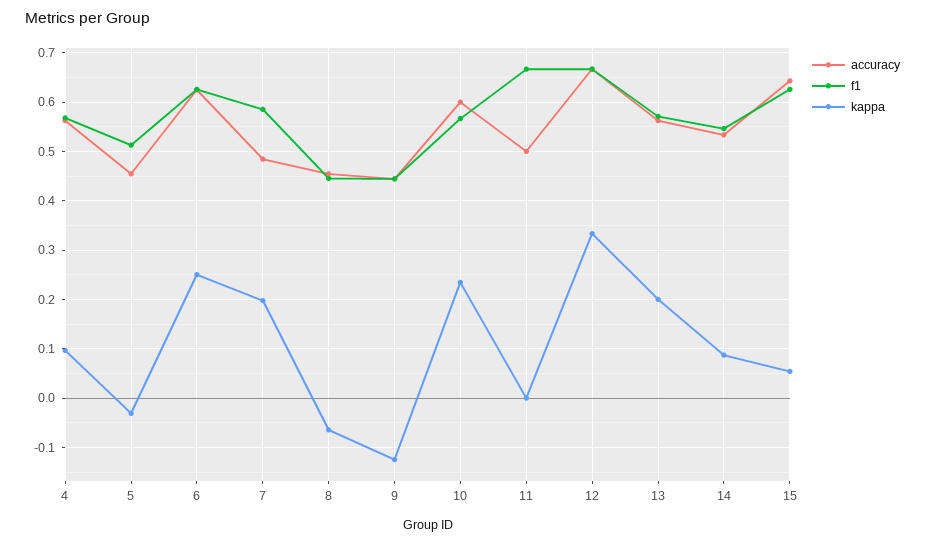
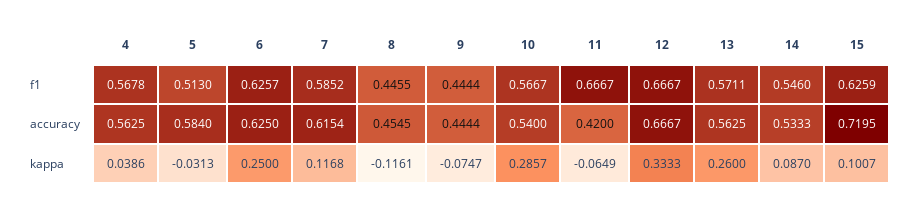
  {
    "accuracy": {
      "4": 0.5625,
-     "5": 0.46,
+     "5": 0.584,
      "6": 0.625,
-     "7": 0.48,
+     "7": 0.6154,
      "8": 0.4545,
      "9": 0.4444,
-     "10": 0.6,
+     "10": 0.54,
-     "11": 0.5,
+     "11": 0.42,
      "12": 0.6667,
      "13": 0.5625,
      "14": 0.5333,
-     "15": 0.64
+     "15": 0.7195
    },
    "f1": {
      "4": 0.5678,
      "5": 0.513,
      "6": 0.6257,
      "7": 0.5852,
      "8": 0.4455,
      "9": 0.4444,
      "10": 0.5667,
      "11": 0.6667,
      "12": 0.6667,
      "13": 0.5711,
      "14": 0.546,
      "15": 0.6259
    },
    "kappa": {
-     "4": 0.1,
+     "4": 0.0386,
      "5": -0.0313,
      "6": 0.25,
-     "7": 0.2,
+     "7": 0.1168,
-     "8": -0.06,
+     "8": -0.1161,
-     "9": -0.12,
+     "9": -0.0747,
-     "10": 0.24,
+     "10": 0.2857,
-     "11": 0,
+     "11": -0.0649,
      "12": 0.3333,
-     "13": 0.2,
+     "13": 0.26,
      "14": 0.087,
-     "15": 0.06
+     "15": 0.1007
    }
  }

